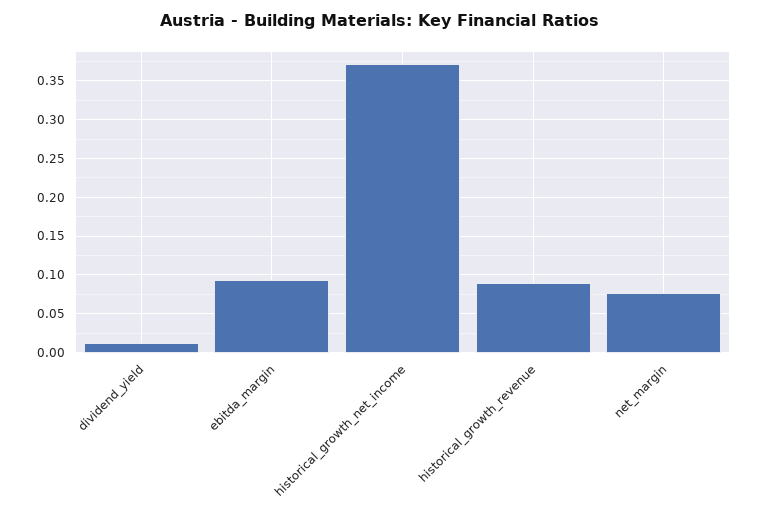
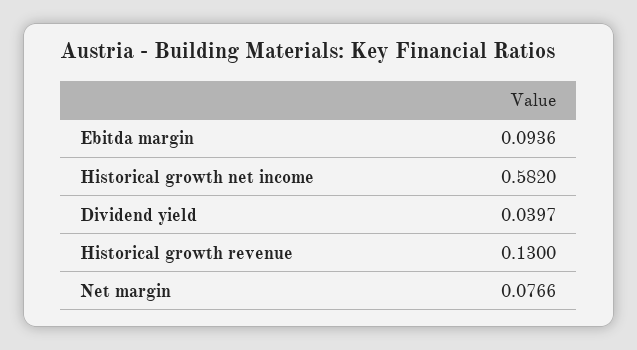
  {
-   "dividend_yield": 0.01,
+   "dividend_yield": 0.0397,
    "ebitda_margin": 0.0936,
-   "historical_growth_net_income": 0.37,
+   "historical_growth_net_income": 0.582,
-   "historical_growth_revenue": 0.09,
+   "historical_growth_revenue": 0.13,
    "net_margin": 0.0766
  }

